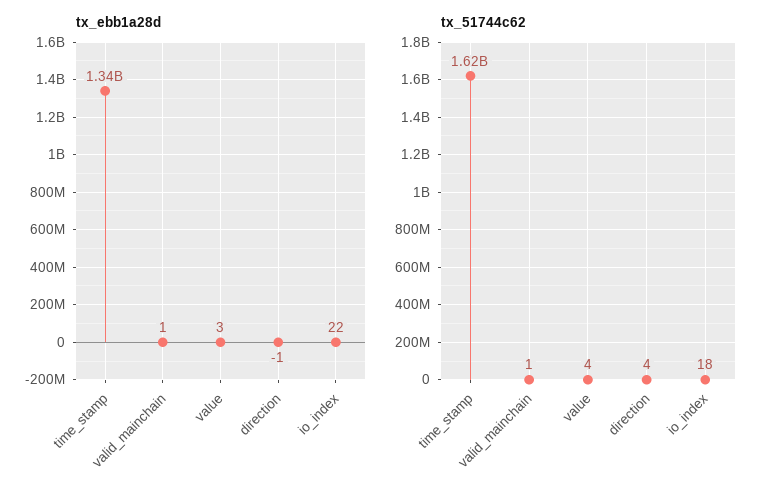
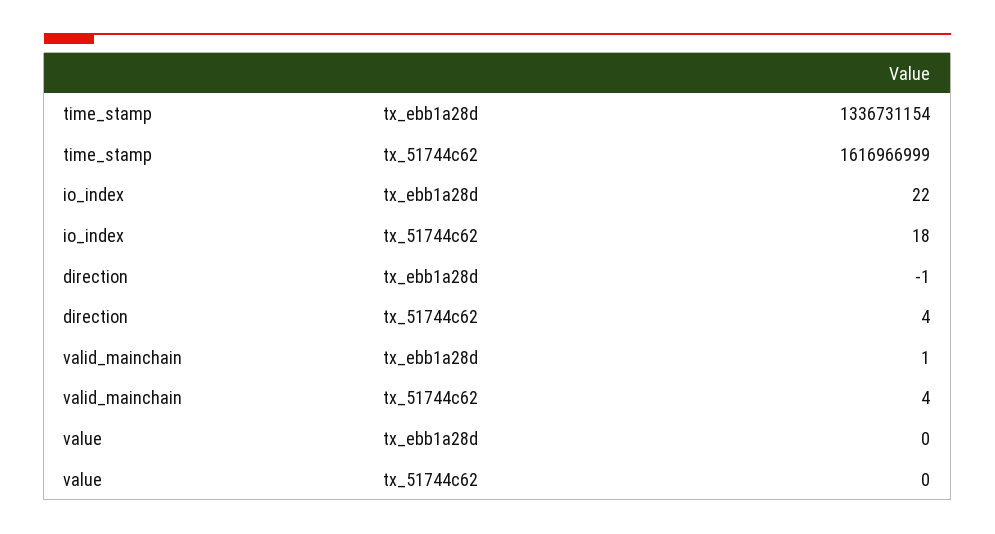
  {
    "tx_ebb1a28d": {
      "time_stamp": 1336731154,
      "valid_mainchain": 1,
-     "value": 3,
+     "value": 0,
      "direction": -1,
      "io_index": 22
    },
    "tx_51744c62": {
      "time_stamp": 1616966999,
-     "valid_mainchain": 1,
+     "valid_mainchain": 4,
-     "value": 4,
+     "value": 0,
      "direction": 4,
      "io_index": 18
    }
  }

